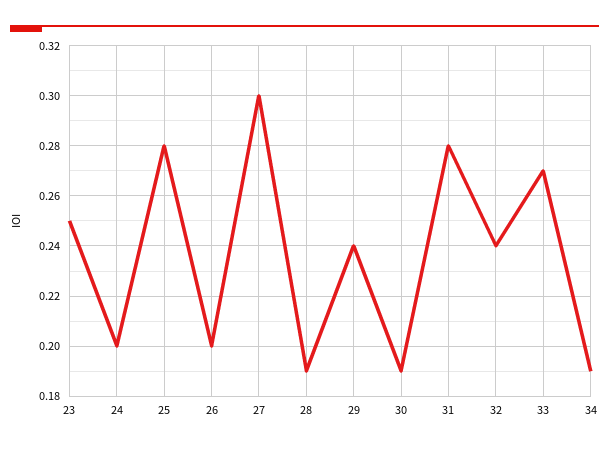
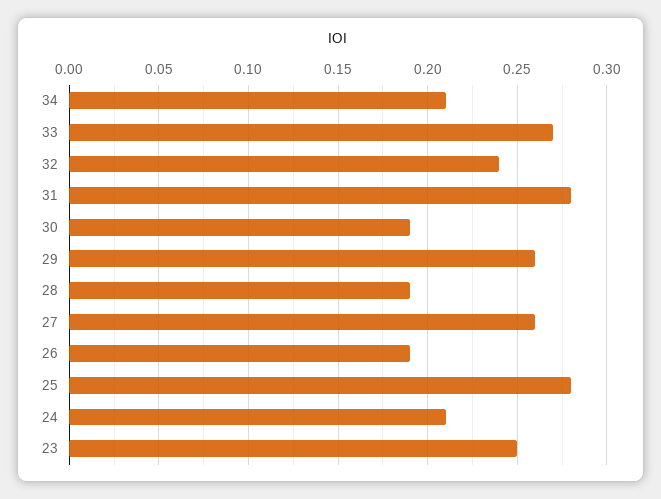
  {
    "23": 0.25,
-   "24": 0.2,
+   "24": 0.21,
    "25": 0.28,
-   "26": 0.2,
+   "26": 0.19,
-   "27": 0.3,
+   "27": 0.26,
    "28": 0.19,
-   "29": 0.24,
+   "29": 0.26,
    "30": 0.19,
    "31": 0.28,
    "32": 0.24,
    "33": 0.27,
-   "34": 0.19
+   "34": 0.21
  }

